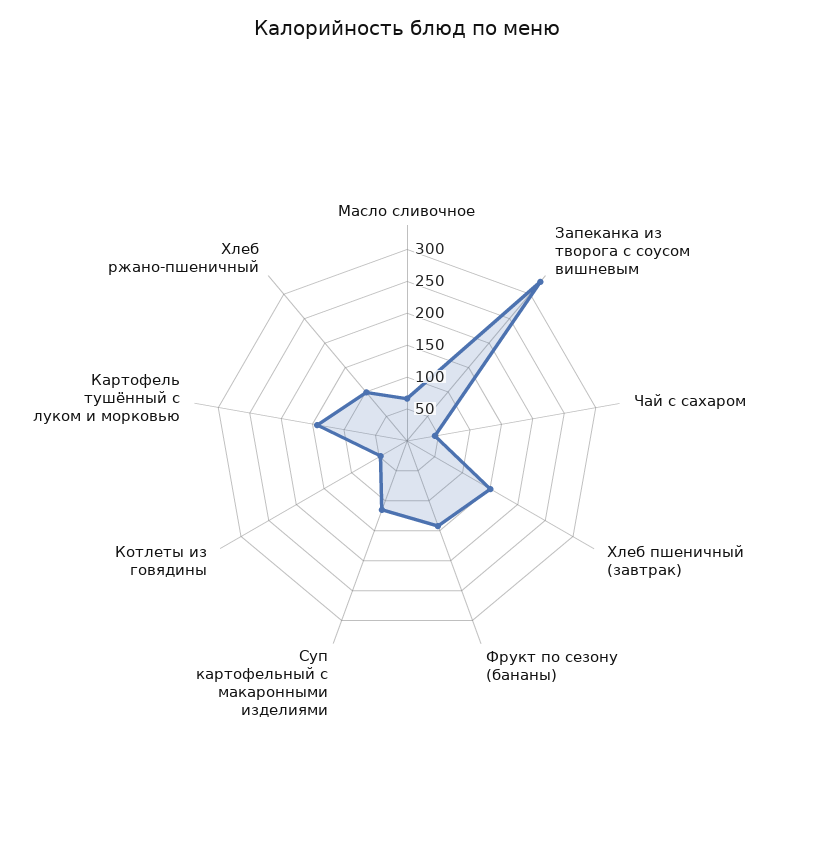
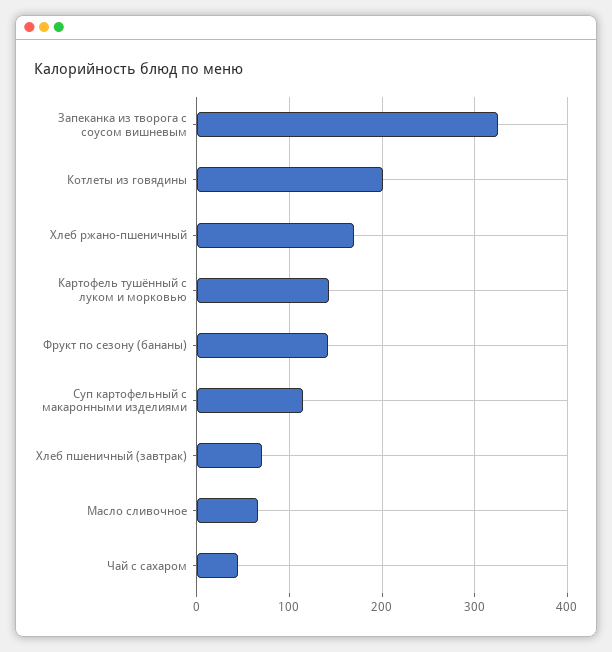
  {
    "Масло сливочное": 70,
    "Запеканка из творога с соусом вишневым": 330,
    "Чай с сахаром": 40,
-   "Хлеб пшеничный (завтрак)": 150,
+   "Хлеб пшеничный (завтрак)": 70,
    "Фрукт по сезону (бананы)": 140,
    "Суп картофельный с макаронными изделиями": 120,
-   "Котлеты из говядины": 50,
+   "Котлеты из говядины": 200,
    "Картофель тушённый с луком и морковью": 140,
-   "Хлеб ржано-пшеничный": 100
+   "Хлеб ржано-пшеничный": 170
  }

